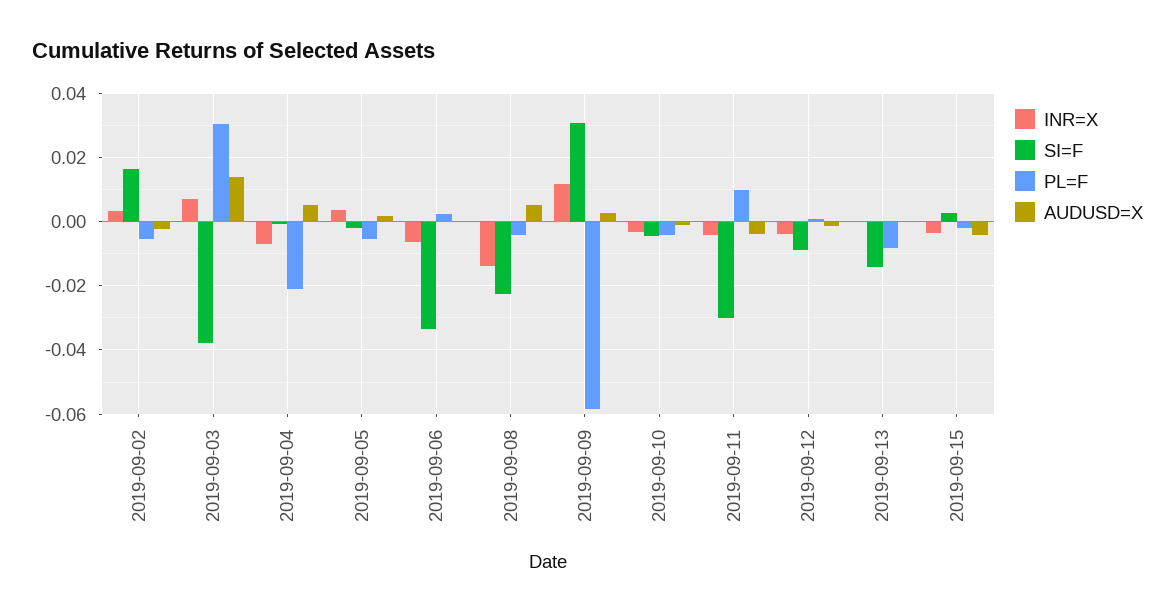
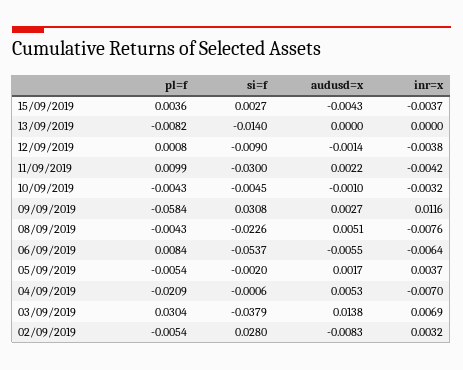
  {
    "INR=X": {
      "2019-09-02": 0.0032,
      "2019-09-03": 0.0069,
      "2019-09-04": -0.007,
      "2019-09-05": 0.0037,
      "2019-09-06": -0.0064,
-     "2019-09-08": -0.014,
+     "2019-09-08": -0.0076,
      "2019-09-09": 0.0116,
      "2019-09-10": -0.0032,
      "2019-09-11": -0.0042,
      "2019-09-12": -0.0038,
      "2019-09-13": 0,
      "2019-09-15": -0.0037
    },
    "SI=F": {
-     "2019-09-02": 0.016,
+     "2019-09-02": 0.028,
      "2019-09-03": -0.0379,
      "2019-09-04": -0.0006,
      "2019-09-05": -0.002,
-     "2019-09-06": -0.034,
+     "2019-09-06": -0.0537,
      "2019-09-08": -0.0226,
      "2019-09-09": 0.0308,
      "2019-09-10": -0.0045,
      "2019-09-11": -0.03,
      "2019-09-12": -0.009,
      "2019-09-13": -0.014,
      "2019-09-15": 0.0027
    },
    "PL=F": {
      "2019-09-02": -0.0054,
      "2019-09-03": 0.0304,
      "2019-09-04": -0.0209,
      "2019-09-05": -0.0054,
-     "2019-09-06": 0.002,
+     "2019-09-06": 0.0084,
      "2019-09-08": -0.0043,
      "2019-09-09": -0.0584,
      "2019-09-10": -0.0043,
      "2019-09-11": 0.0099,
      "2019-09-12": 0.0008,
      "2019-09-13": -0.0082,
-     "2019-09-15": -0.002
+     "2019-09-15": 0.0036
    },
    "AUDUSD=X": {
-     "2019-09-02": -0.002,
+     "2019-09-02": -0.0083,
      "2019-09-03": 0.0138,
      "2019-09-04": 0.0053,
      "2019-09-05": 0.0017,
-     "2019-09-06": 0,
+     "2019-09-06": -0.0055,
      "2019-09-08": 0.0051,
      "2019-09-09": 0.0027,
      "2019-09-10": -0.001,
-     "2019-09-11": -0.004,
+     "2019-09-11": 0.0022,
      "2019-09-12": -0.0014,
      "2019-09-13": 0,
      "2019-09-15": -0.0043
    }
  }

